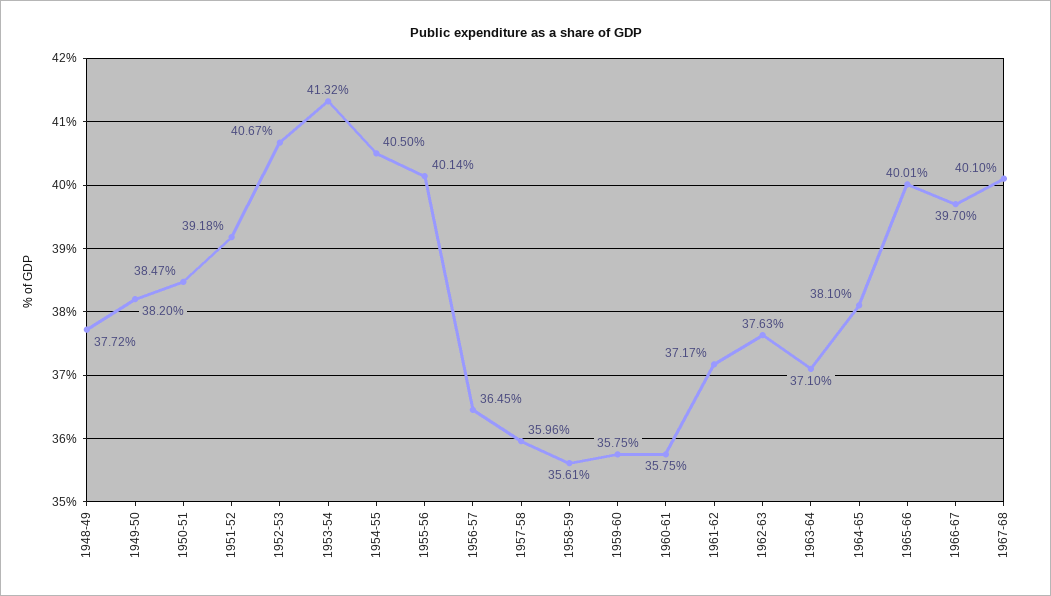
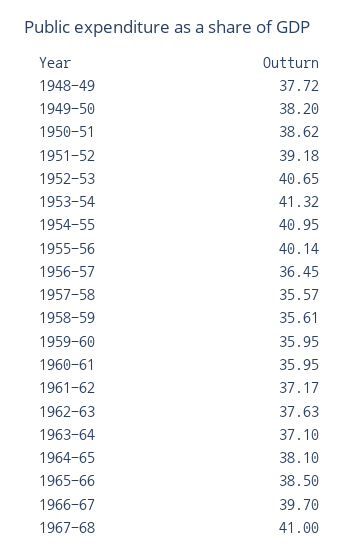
  {
    "1948-49": 37.72,
    "1949-50": 38.2,
-   "1950-51": 38.47,
+   "1950-51": 38.62,
    "1951-52": 39.18,
-   "1952-53": 40.67,
+   "1952-53": 40.65,
    "1953-54": 41.32,
-   "1954-55": 40.5,
+   "1954-55": 40.95,
    "1955-56": 40.14,
    "1956-57": 36.45,
-   "1957-58": 35.96,
+   "1957-58": 35.57,
    "1958-59": 35.61,
-   "1959-60": 35.75,
+   "1959-60": 35.95,
-   "1960-61": 35.75,
+   "1960-61": 35.95,
    "1961-62": 37.17,
    "1962-63": 37.63,
    "1963-64": 37.1,
    "1964-65": 38.1,
-   "1965-66": 40.01,
+   "1965-66": 38.5,
    "1966-67": 39.7,
-   "1967-68": 40.1
+   "1967-68": 41
  }

